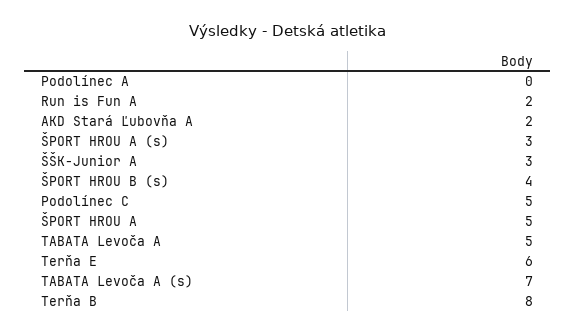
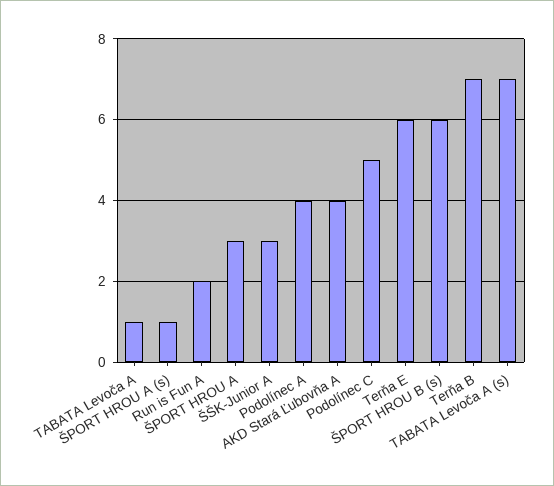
  {
-   "Podolínec A": 0,
+   "Podolínec A": 4,
    "Run is Fun A": 2,
-   "AKD Stará Ľubovňa A": 2,
+   "AKD Stará Ľubovňa A": 4,
-   "ŠPORT HROU A (s)": 3,
+   "ŠPORT HROU A (s)": 1,
    "ŠŠK-Junior A": 3,
-   "ŠPORT HROU B (s)": 4,
+   "ŠPORT HROU B (s)": 6,
    "Podolínec C": 5,
-   "ŠPORT HROU A": 5,
+   "ŠPORT HROU A": 3,
-   "TABATA Levoča A": 5,
+   "TABATA Levoča A": 1,
    "Terňa E": 6,
    "TABATA Levoča A (s)": 7,
-   "Terňa B": 8
+   "Terňa B": 7
  }

